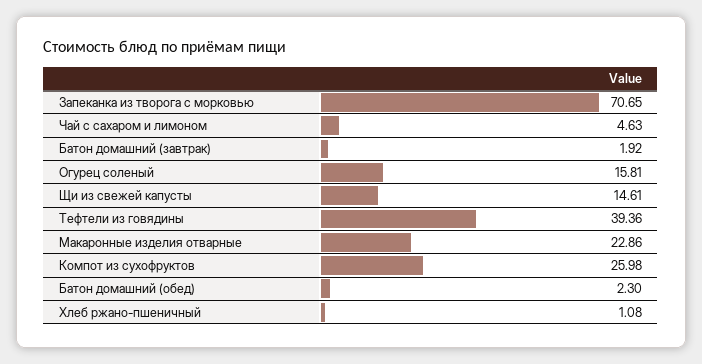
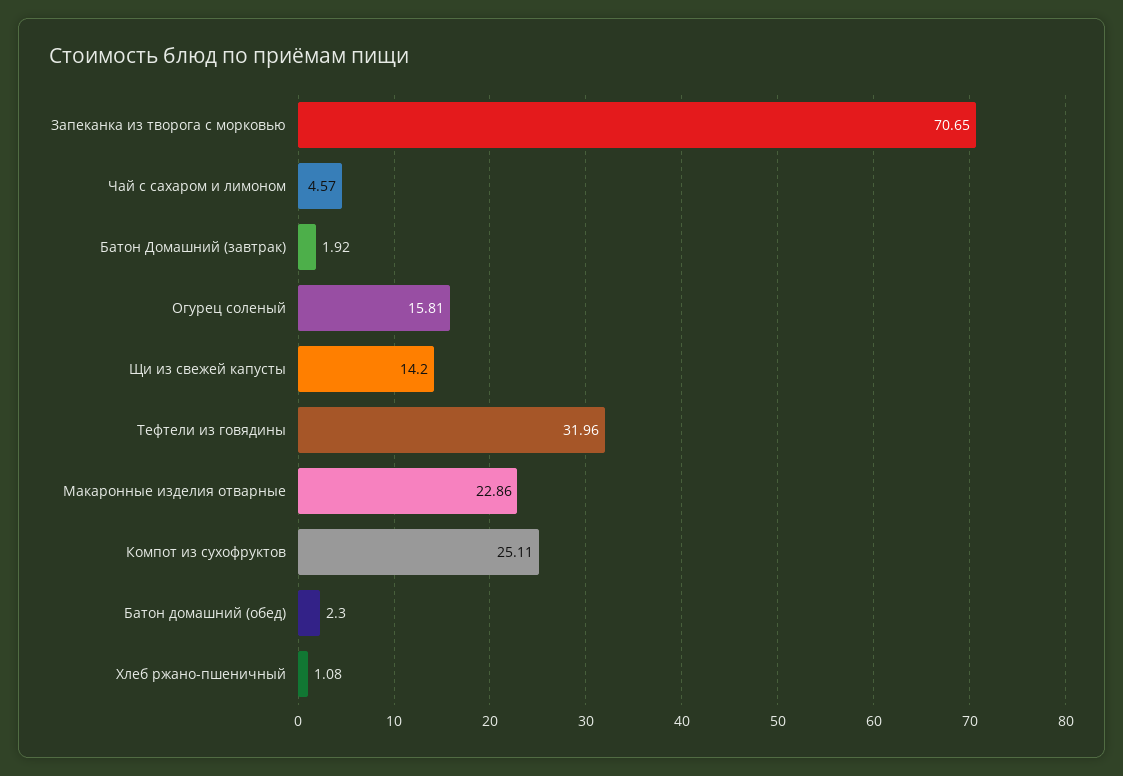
  {
    "Запеканка из творога с морковью": 70.65,
-   "Чай с сахаром и лимоном": 4.63,
+   "Чай с сахаром и лимоном": 4.57,
    "Батон домашний (завтрак)": 1.92,
    "Огурец соленый": 15.81,
-   "Щи из свежей капусты": 14.61,
+   "Щи из свежей капусты": 14.2,
-   "Тефтели из говядины": 39.36,
+   "Тефтели из говядины": 31.96,
    "Макаронные изделия отварные": 22.86,
-   "Компот из сухофруктов": 25.98,
+   "Компот из сухофруктов": 25.11,
    "Батон домашний (обед)": 2.3,
    "Хлеб ржано-пшеничный": 1.08
  }

